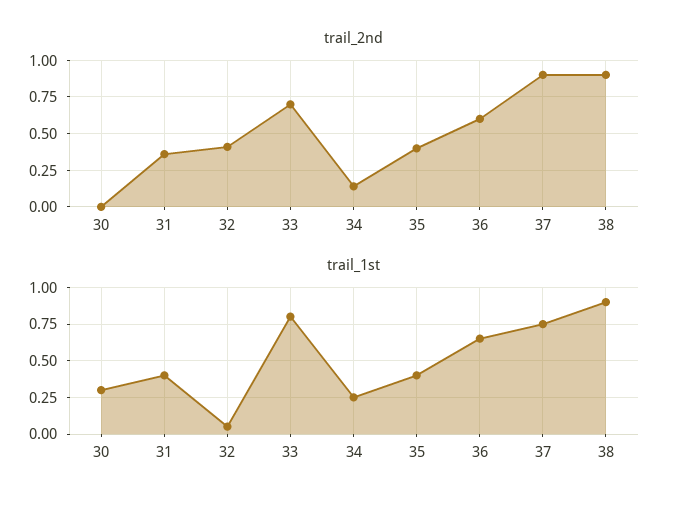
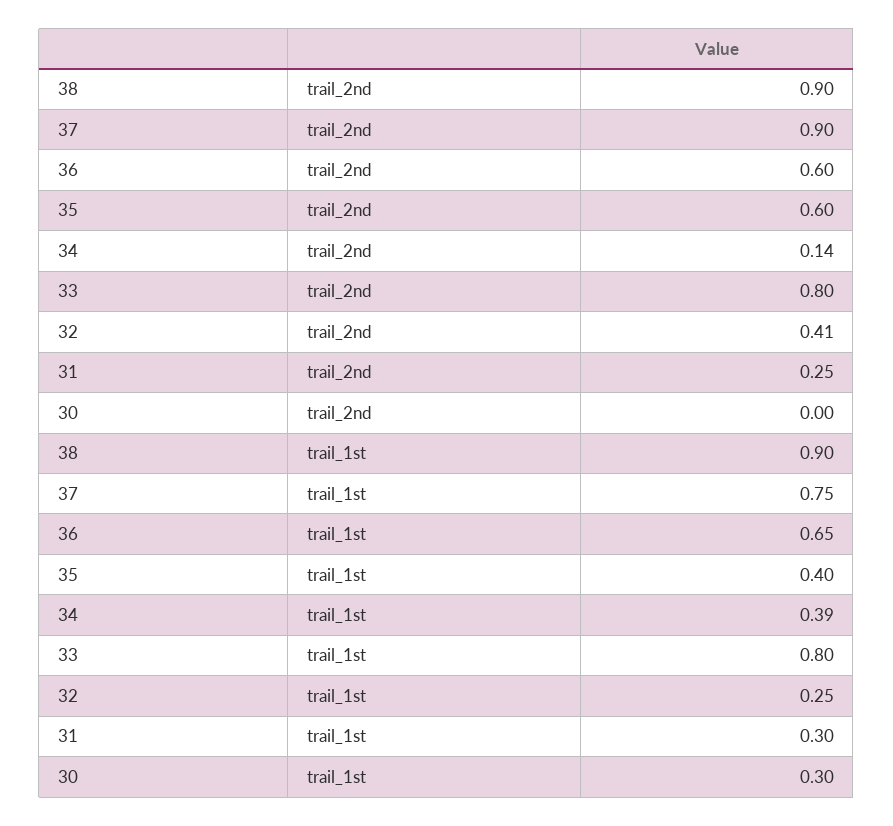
  {
    "trail_2nd": {
      "30": 0,
-     "31": 0.35,
+     "31": 0.25,
      "32": 0.41,
-     "33": 0.7,
+     "33": 0.8,
      "34": 0.14,
-     "35": 0.4,
+     "35": 0.6,
      "36": 0.6,
      "37": 0.9,
      "38": 0.9
    },
    "trail_1st": {
      "30": 0.3,
-     "31": 0.4,
+     "31": 0.3,
-     "32": 0.05,
+     "32": 0.25,
      "33": 0.8,
-     "34": 0.25,
+     "34": 0.39,
      "35": 0.4,
      "36": 0.65,
      "37": 0.75,
      "38": 0.9
    }
  }

